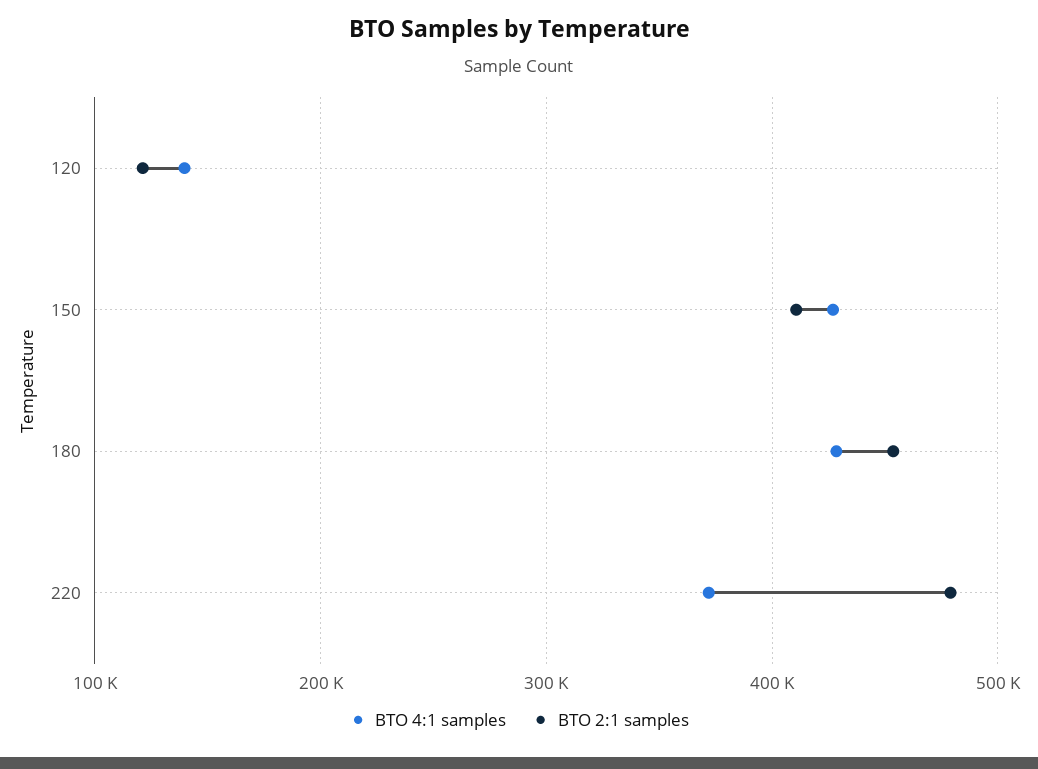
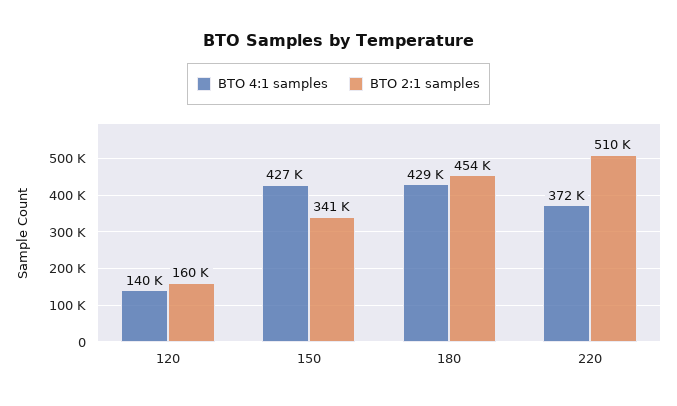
  {
    "BTO 4:1 samples": {
      "120": 140000,
      "150": 427000,
      "180": 429000,
      "220": 372000
    },
    "BTO 2:1 samples": {
-     "120": 120000,
+     "120": 160000,
-     "150": 410000,
+     "150": 341000,
      "180": 454000,
-     "220": 480000
+     "220": 510000
    }
  }

